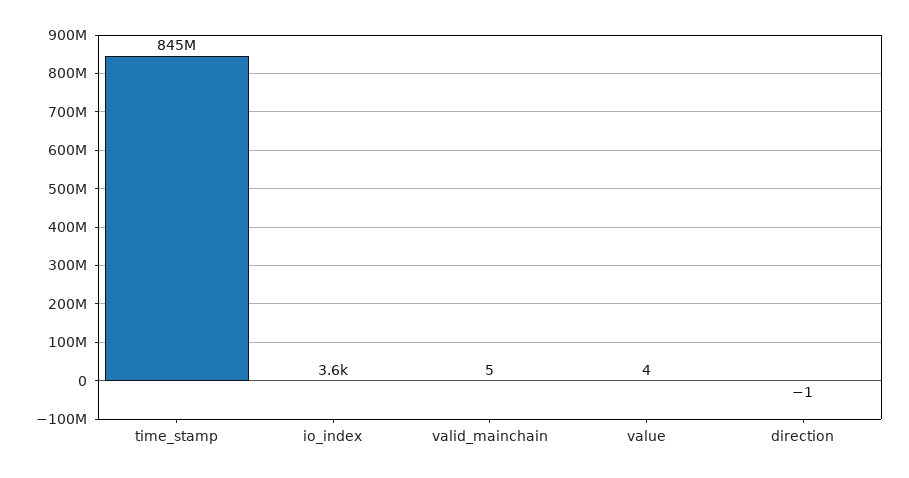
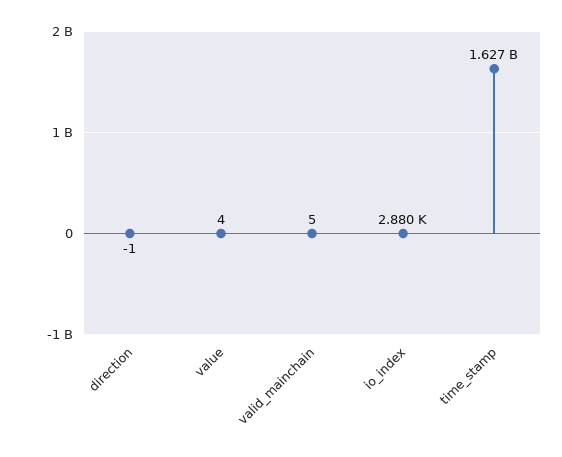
  {
-   "time_stamp": 845000000,
+   "time_stamp": 1627000000,
-   "io_index": 3600,
+   "io_index": 2880,
    "valid_mainchain": 5,
    "value": 4,
    "direction": -1
  }

